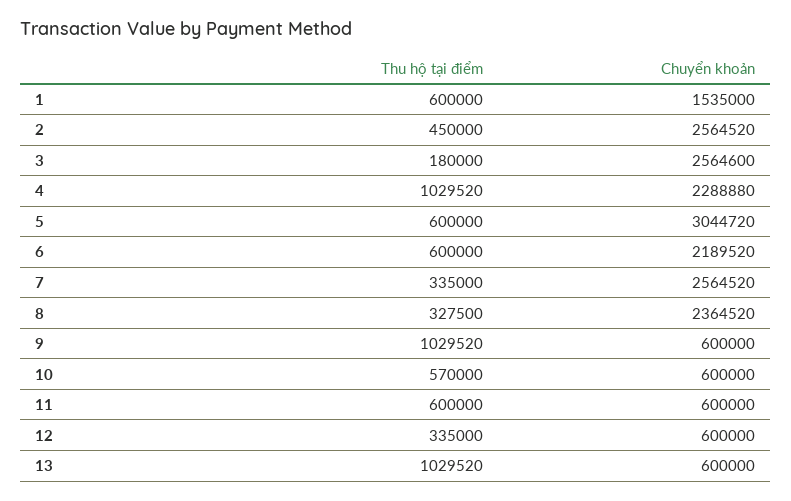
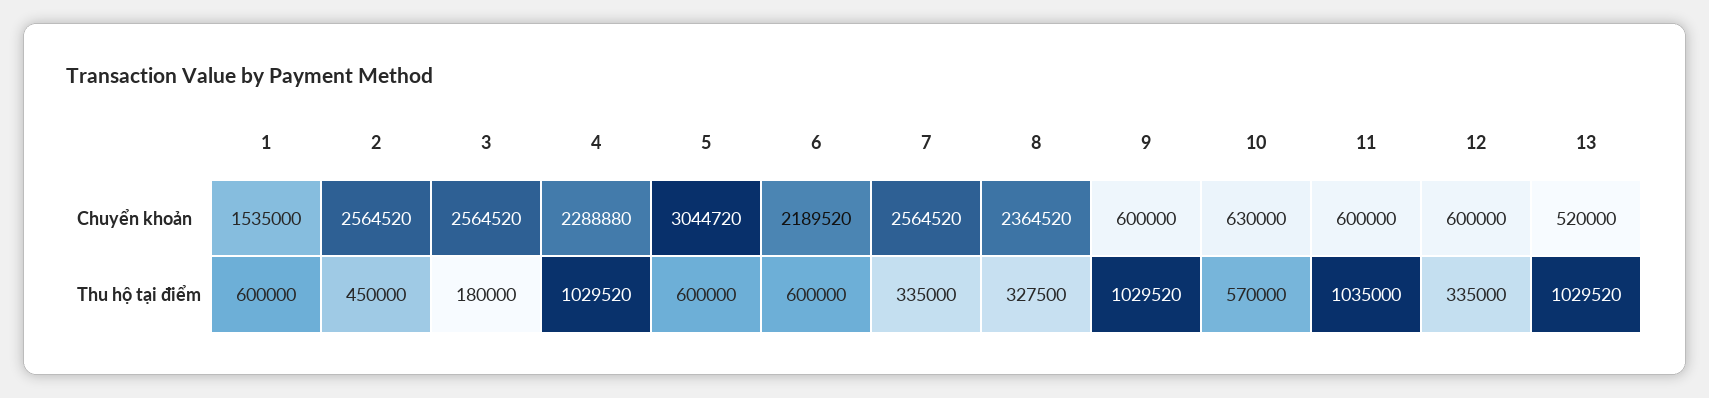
  {
    "Thu hộ tại điểm": {
      "1": 600000,
      "2": 450000,
      "3": 180000,
      "4": 1029520,
      "5": 600000,
      "6": 600000,
      "7": 335000,
      "8": 327500,
      "9": 1029520,
      "10": 570000,
-     "11": 600000,
+     "11": 1035000,
      "12": 335000,
      "13": 1029520
    },
    "Chuyển khoản": {
      "1": 1535000,
      "2": 2564520,
-     "3": 2564600,
+     "3": 2564520,
      "4": 2288880,
      "5": 3044720,
      "6": 2189520,
      "7": 2564520,
      "8": 2364520,
      "9": 600000,
-     "10": 600000,
+     "10": 630000,
      "11": 600000,
      "12": 600000,
-     "13": 600000
+     "13": 520000
    }
  }

